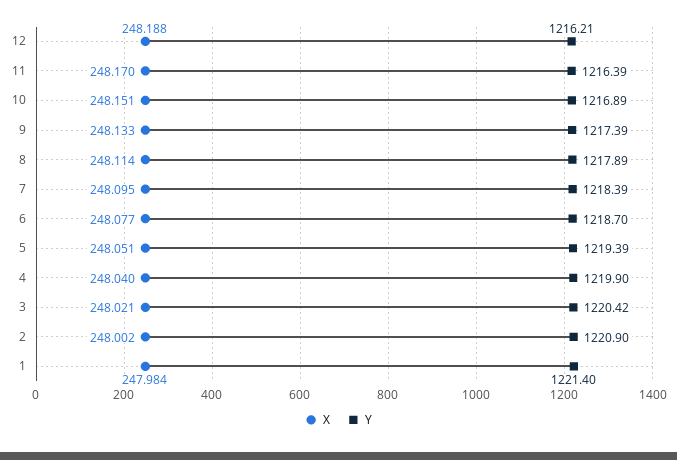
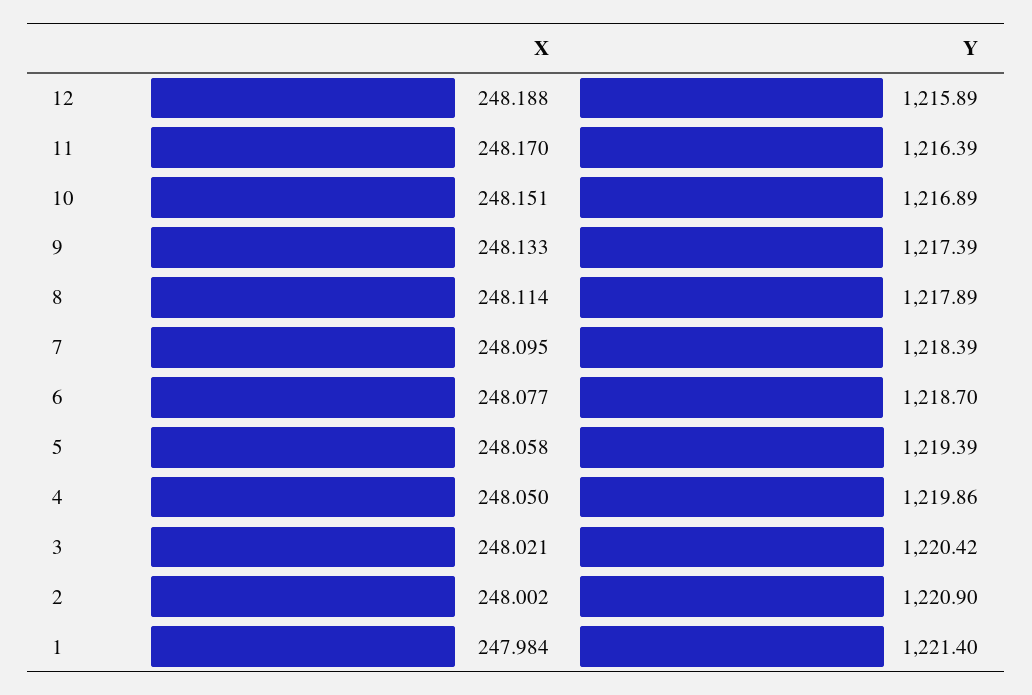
  {
    "X": {
      "12": 248.188,
      "11": 248.17,
      "10": 248.151,
      "9": 248.133,
      "8": 248.114,
      "7": 248.095,
      "6": 248.077,
-     "5": 248.051,
+     "5": 248.058,
-     "4": 248.04,
+     "4": 248.05,
      "3": 248.021,
      "2": 248.002,
      "1": 247.984
    },
    "Y": {
-     "12": 1216.21,
+     "12": 1215.89,
      "11": 1216.39,
      "10": 1216.89,
      "9": 1217.39,
      "8": 1217.89,
      "7": 1218.39,
      "6": 1218.7,
      "5": 1219.39,
-     "4": 1219.9,
+     "4": 1219.86,
      "3": 1220.42,
      "2": 1220.9,
      "1": 1221.4
    }
  }

